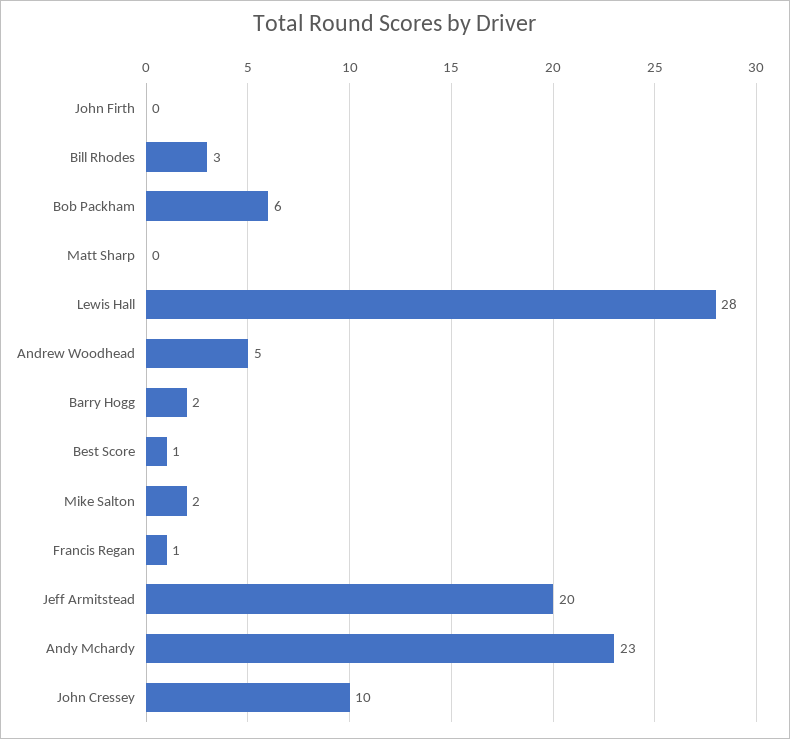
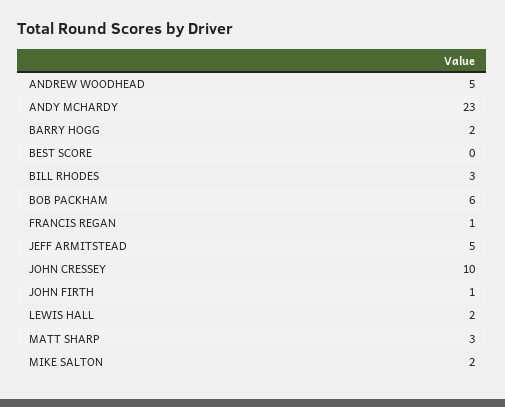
  {
-   "John Firth": 0,
+   "John Firth": 1,
    "Bill Rhodes": 3,
    "Bob Packham": 6,
-   "Matt Sharp": 0,
+   "Matt Sharp": 3,
-   "Lewis Hall": 28,
+   "Lewis Hall": 2,
    "Andrew Woodhead": 5,
    "Barry Hogg": 2,
-   "Best Score": 1,
+   "Best Score": 0,
    "Mike Salton": 2,
    "Francis Regan": 1,
-   "Jeff Armitstead": 20,
+   "Jeff Armitstead": 5,
    "Andy Mchardy": 23,
    "John Cressey": 10
  }

